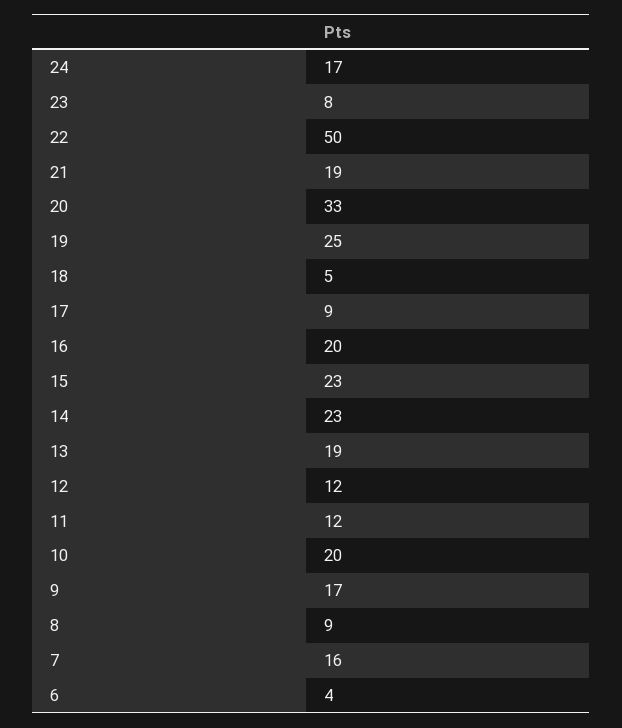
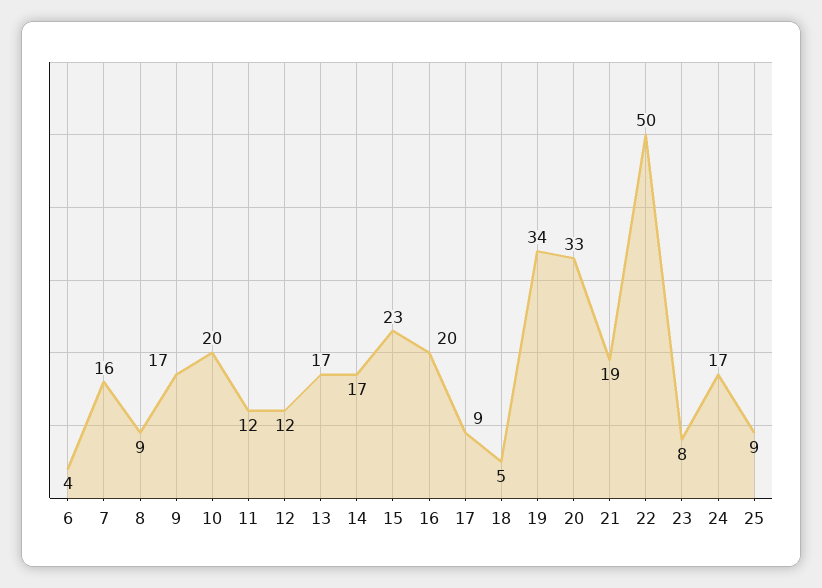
  {
    "24": 17,
    "23": 8,
    "22": 50,
    "21": 19,
    "20": 33,
-   "19": 25,
+   "19": 34,
    "18": 5,
    "17": 9,
    "16": 20,
    "15": 23,
-   "14": 23,
+   "14": 17,
-   "13": 19,
+   "13": 17,
    "12": 12,
    "11": 12,
    "10": 20,
    "9": 17,
    "8": 9,
    "7": 16,
-   "6": 4
+   "6": 4,
+   "25": 9
  }

